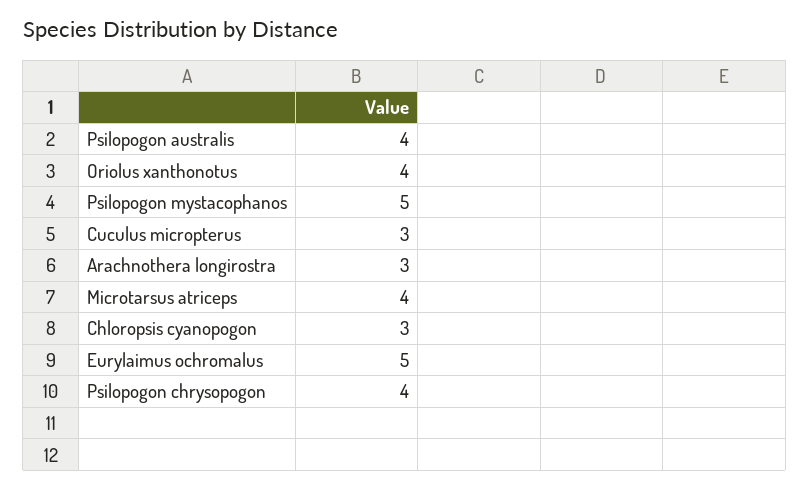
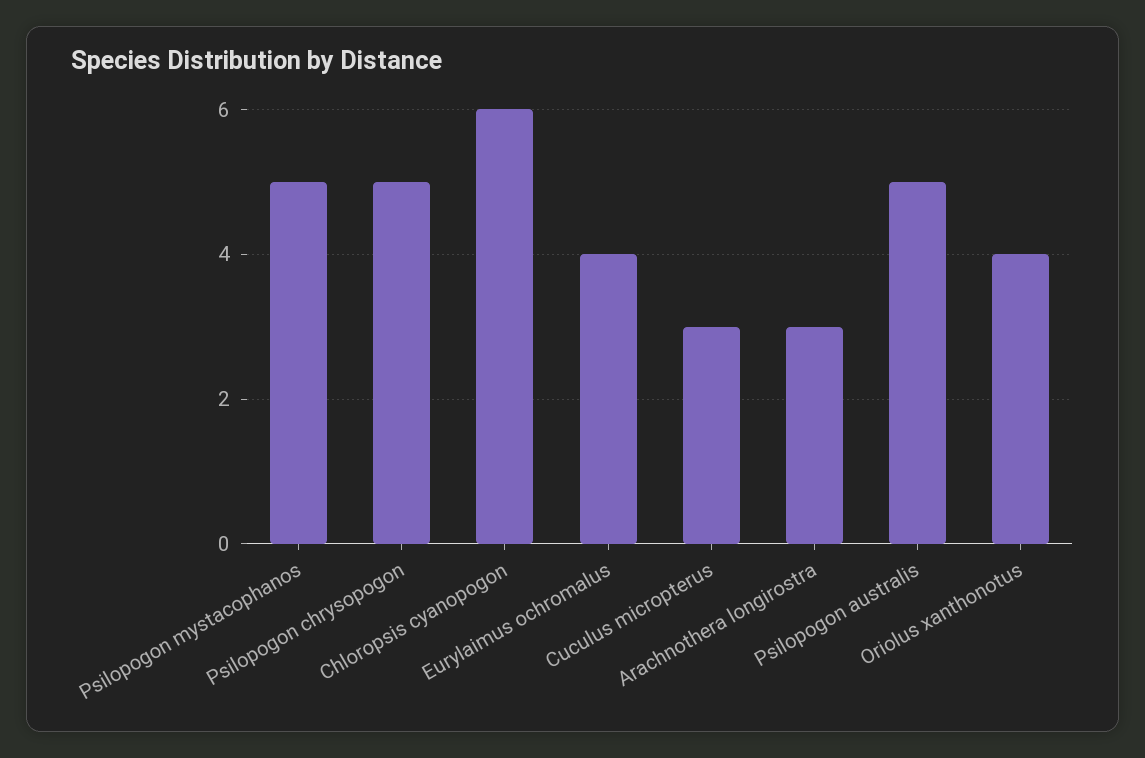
  {
-   "Psilopogon australis": 4,
+   "Psilopogon australis": 5,
    "Oriolus xanthonotus": 4,
    "Psilopogon mystacophanos": 5,
    "Cuculus micropterus": 3,
    "Arachnothera longirostra": 3,
-   "Microtarsus atriceps": 4,
-   "Chloropsis cyanopogon": 3,
+   "Chloropsis cyanopogon": 6,
-   "Eurylaimus ochromalus": 5,
+   "Eurylaimus ochromalus": 4,
-   "Psilopogon chrysopogon": 4
+   "Psilopogon chrysopogon": 5
  }

